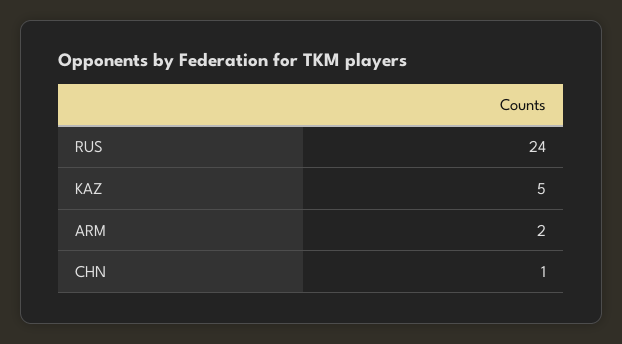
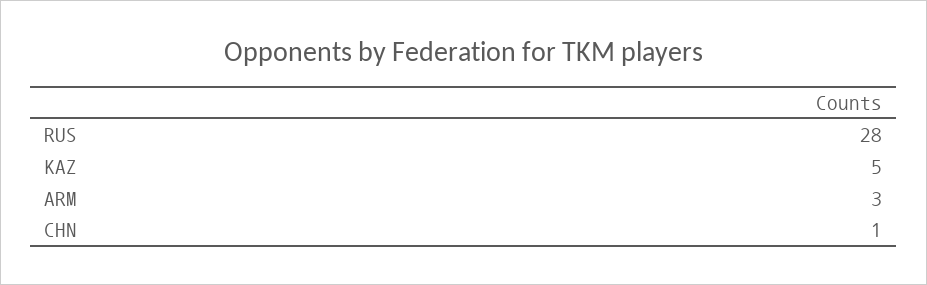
  {
-   "RUS": 24,
+   "RUS": 28,
    "KAZ": 5,
-   "ARM": 2,
+   "ARM": 3,
    "CHN": 1
  }

